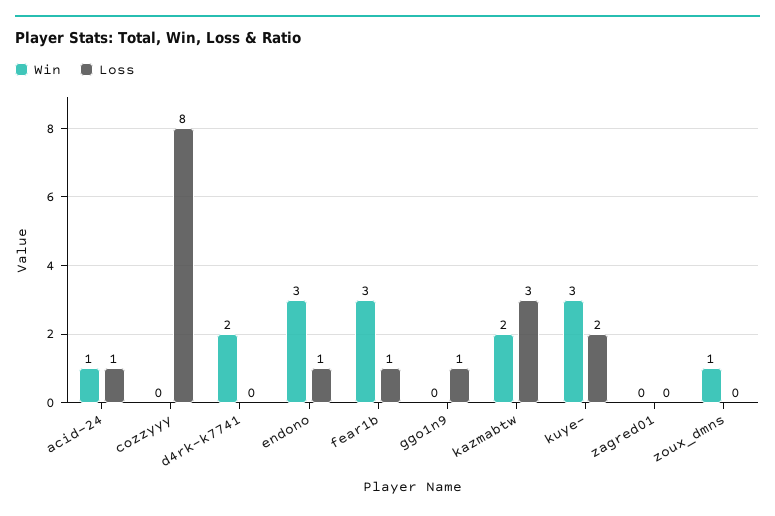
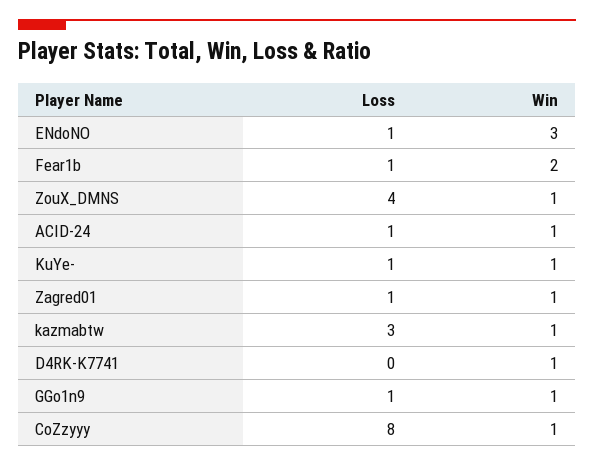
  {
    "Win": {
      "acid-24": 1,
-     "cozzyyy": 0,
+     "cozzyyy": 1,
-     "d4rk-k7741": 2,
+     "d4rk-k7741": 1,
      "endono": 3,
-     "fear1b": 3,
+     "fear1b": 2,
-     "ggo1n9": 0,
+     "ggo1n9": 1,
-     "kazmabtw": 2,
+     "kazmabtw": 1,
-     "kuye-": 3,
+     "kuye-": 1,
-     "zagred01": 0,
+     "zagred01": 1,
      "zoux_dmns": 1
    },
    "Loss": {
      "acid-24": 1,
      "cozzyyy": 8,
      "d4rk-k7741": 0,
      "endono": 1,
      "fear1b": 1,
      "ggo1n9": 1,
      "kazmabtw": 3,
-     "kuye-": 2,
+     "kuye-": 1,
-     "zagred01": 0,
+     "zagred01": 1,
-     "zoux_dmns": 0
+     "zoux_dmns": 4
    }
  }

